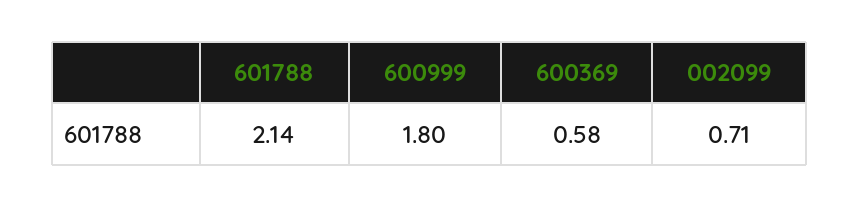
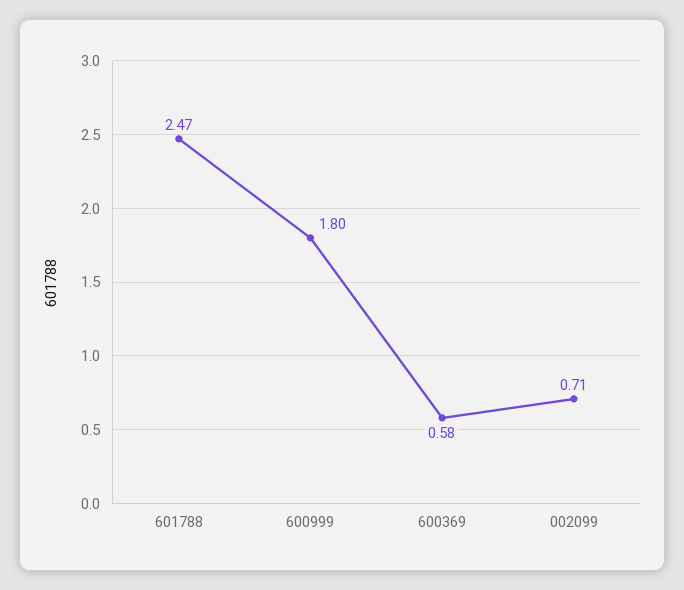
  {
-   "601788": 2.14,
+   "601788": 2.47,
    "600999": 1.8,
    "600369": 0.58,
    "002099": 0.71
  }

